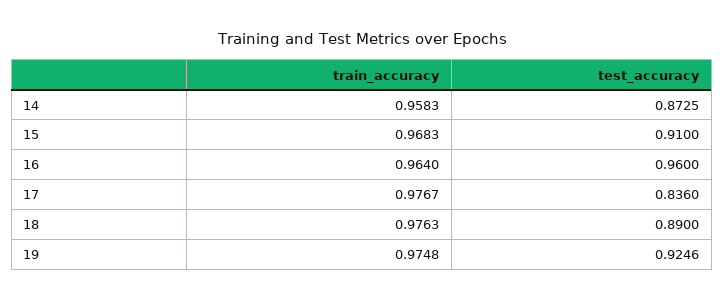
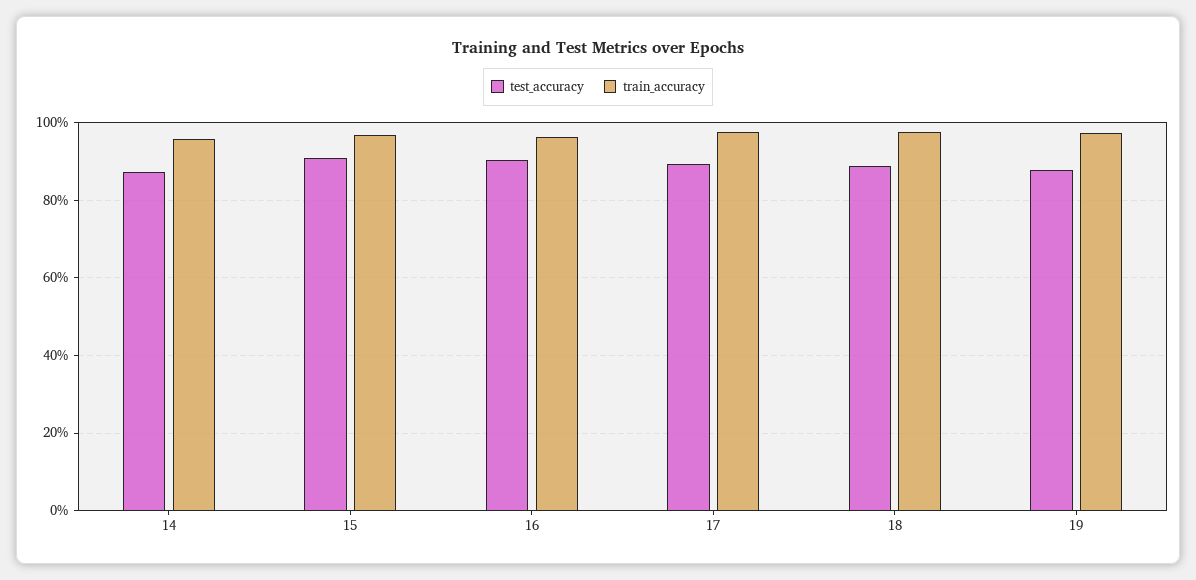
  {
    "train_accuracy": {
      "14": 0.9583,
      "15": 0.9683,
      "16": 0.964,
      "17": 0.9767,
      "18": 0.9763,
      "19": 0.9748
    },
    "test_accuracy": {
      "14": 0.8725,
      "15": 0.91,
-     "16": 0.96,
+     "16": 0.9,
-     "17": 0.836,
+     "17": 0.9,
      "18": 0.89,
-     "19": 0.9246
+     "19": 0.88
    }
  }

